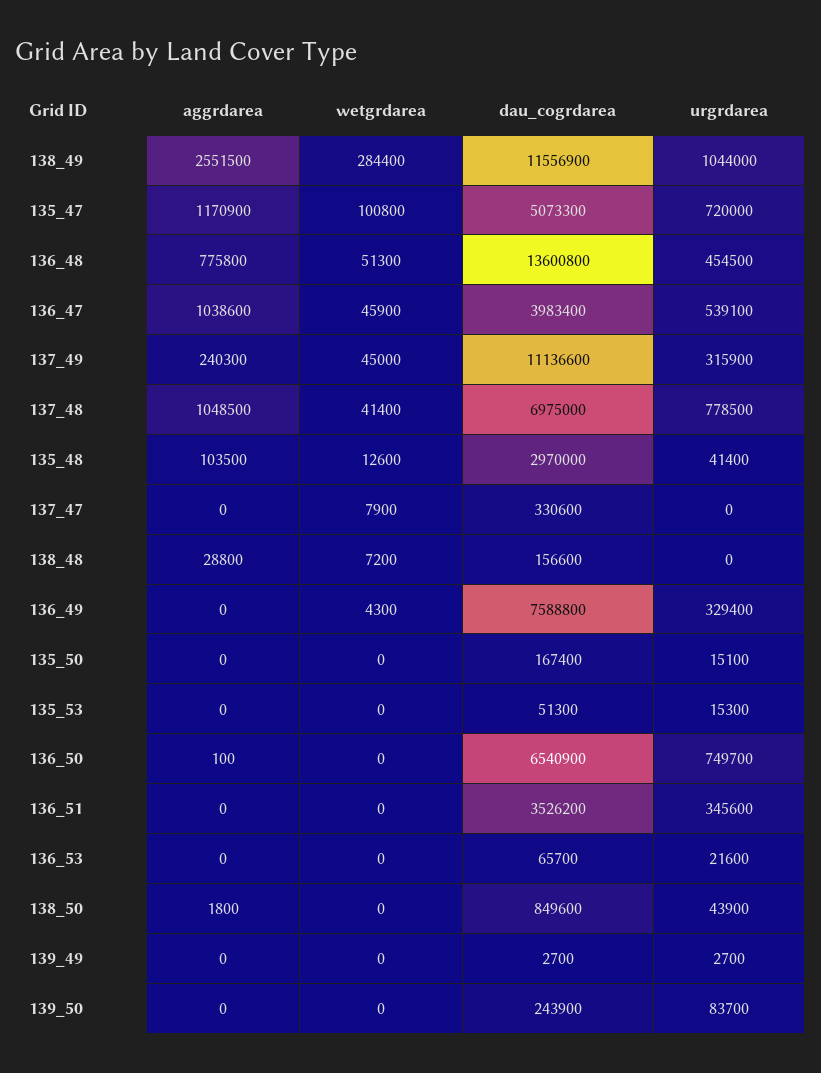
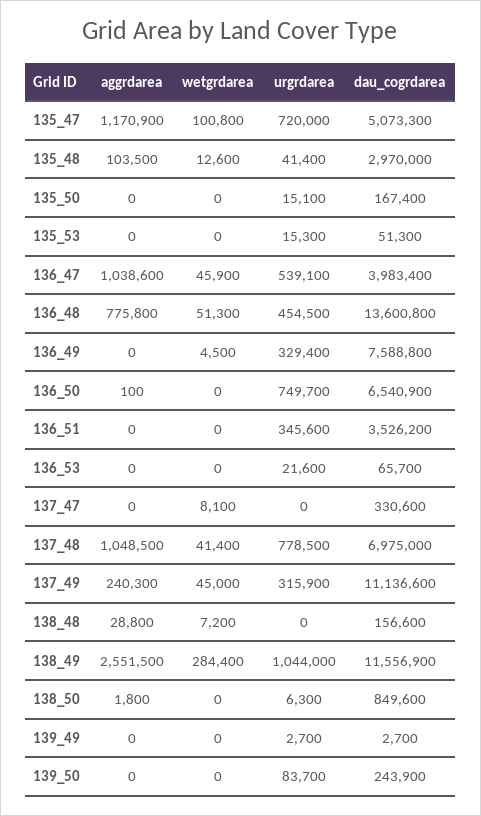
  {
    "aggrdarea": {
      "138_49": 2551500,
      "135_47": 1170900,
      "136_48": 775800,
      "136_47": 1038600,
      "137_49": 240300,
      "137_48": 1048500,
      "135_48": 103500,
      "137_47": 0,
      "138_48": 28800,
      "136_49": 0,
      "135_50": 0,
      "135_53": 0,
      "136_50": 100,
      "136_51": 0,
      "136_53": 0,
      "138_50": 1800,
      "139_49": 0,
      "139_50": 0
    },
    "wetgrdarea": {
      "138_49": 284400,
      "135_47": 100800,
      "136_48": 51300,
      "136_47": 45900,
      "137_49": 45000,
      "137_48": 41400,
      "135_48": 12600,
-     "137_47": 7900,
+     "137_47": 8100,
      "138_48": 7200,
-     "136_49": 4300,
+     "136_49": 4500,
      "135_50": 0,
      "135_53": 0,
      "136_50": 0,
      "136_51": 0,
      "136_53": 0,
      "138_50": 0,
      "139_49": 0,
      "139_50": 0
    },
    "dau_cogrdarea": {
      "138_49": 11556900,
      "135_47": 5073300,
      "136_48": 13600800,
      "136_47": 3983400,
      "137_49": 11136600,
      "137_48": 6975000,
      "135_48": 2970000,
      "137_47": 330600,
      "138_48": 156600,
      "136_49": 7588800,
      "135_50": 167400,
      "135_53": 51300,
      "136_50": 6540900,
      "136_51": 3526200,
      "136_53": 65700,
      "138_50": 849600,
      "139_49": 2700,
      "139_50": 243900
    },
    "urgrdarea": {
      "138_49": 1044000,
      "135_47": 720000,
      "136_48": 454500,
      "136_47": 539100,
      "137_49": 315900,
      "137_48": 778500,
      "135_48": 41400,
      "137_47": 0,
      "138_48": 0,
      "136_49": 329400,
      "135_50": 15100,
      "135_53": 15300,
      "136_50": 749700,
      "136_51": 345600,
      "136_53": 21600,
-     "138_50": 43900,
+     "138_50": 6300,
      "139_49": 2700,
      "139_50": 83700
    }
  }

